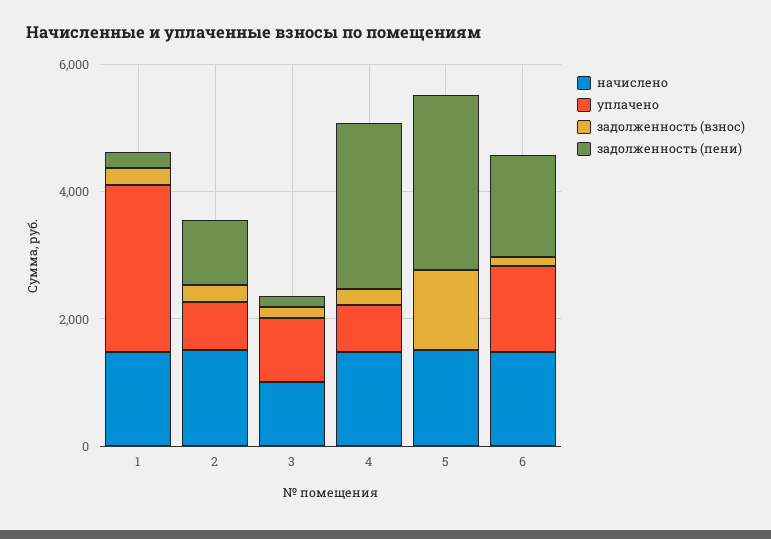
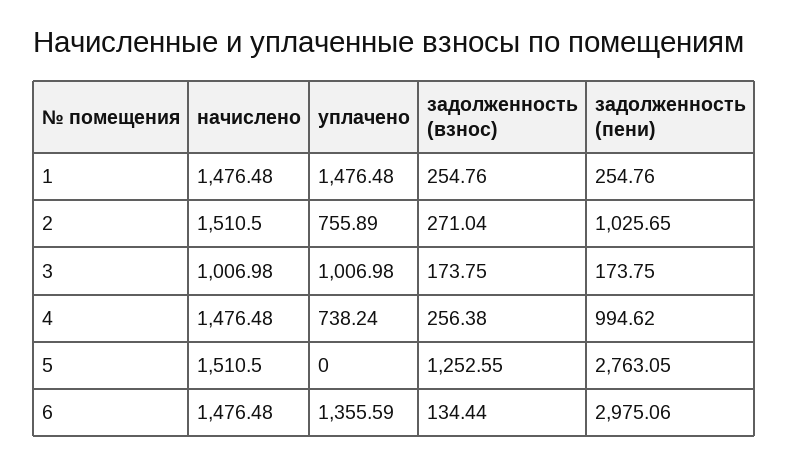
  {
    "начислено": {
      "1": 1476.48,
      "2": 1510.5,
      "3": 1006.98,
      "4": 1476.48,
      "5": 1510.5,
      "6": 1476.48
    },
    "уплачено": {
-     "1": 2500,
+     "1": 1476.48,
      "2": 755.89,
      "3": 1006.98,
      "4": 738.24,
      "5": 0,
      "6": 1355.59
    },
    "задолженность (взнос)": {
      "1": 254.76,
      "2": 271.04,
      "3": 173.75,
      "4": 256.38,
      "5": 1252.55,
      "6": 134.44
    },
    "задолженность (пени)": {
      "1": 254.76,
      "2": 1025.65,
      "3": 173.75,
-     "4": 2500,
+     "4": 994.62,
      "5": 2763.05,
-     "6": 1500
+     "6": 2975.06
    }
  }

